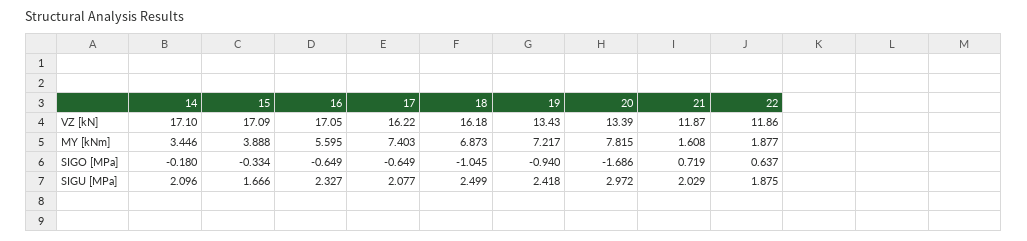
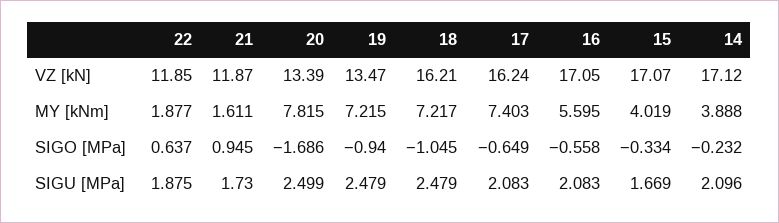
  {
    "14": {
-     "VZ [kN]": 17.1,
+     "VZ [kN]": 17.12,
-     "MY [kNm]": 3.446,
+     "MY [kNm]": 3.888,
-     "SIGO [MPa]": -0.18,
+     "SIGO [MPa]": -0.232,
      "SIGU [MPa]": 2.096
    },
    "15": {
-     "VZ [kN]": 17.09,
+     "VZ [kN]": 17.07,
-     "MY [kNm]": 3.888,
+     "MY [kNm]": 4.019,
      "SIGO [MPa]": -0.334,
-     "SIGU [MPa]": 1.666
+     "SIGU [MPa]": 1.669
    },
    "16": {
      "VZ [kN]": 17.05,
      "MY [kNm]": 5.595,
-     "SIGO [MPa]": -0.649,
+     "SIGO [MPa]": -0.558,
-     "SIGU [MPa]": 2.327
+     "SIGU [MPa]": 2.083
    },
    "17": {
-     "VZ [kN]": 16.22,
+     "VZ [kN]": 16.24,
      "MY [kNm]": 7.403,
      "SIGO [MPa]": -0.649,
-     "SIGU [MPa]": 2.077
+     "SIGU [MPa]": 2.083
    },
    "18": {
-     "VZ [kN]": 16.18,
+     "VZ [kN]": 16.21,
-     "MY [kNm]": 6.873,
+     "MY [kNm]": 7.217,
      "SIGO [MPa]": -1.045,
-     "SIGU [MPa]": 2.499
+     "SIGU [MPa]": 2.479
    },
    "19": {
-     "VZ [kN]": 13.43,
+     "VZ [kN]": 13.47,
-     "MY [kNm]": 7.217,
+     "MY [kNm]": 7.215,
      "SIGO [MPa]": -0.94,
-     "SIGU [MPa]": 2.418
+     "SIGU [MPa]": 2.479
    },
    "20": {
      "VZ [kN]": 13.39,
      "MY [kNm]": 7.815,
      "SIGO [MPa]": -1.686,
-     "SIGU [MPa]": 2.972
+     "SIGU [MPa]": 2.499
    },
    "21": {
      "VZ [kN]": 11.87,
-     "MY [kNm]": 1.608,
+     "MY [kNm]": 1.611,
-     "SIGO [MPa]": 0.719,
+     "SIGO [MPa]": 0.945,
-     "SIGU [MPa]": 2.029
+     "SIGU [MPa]": 1.73
    },
    "22": {
-     "VZ [kN]": 11.86,
+     "VZ [kN]": 11.85,
      "MY [kNm]": 1.877,
      "SIGO [MPa]": 0.637,
      "SIGU [MPa]": 1.875
    }
  }

